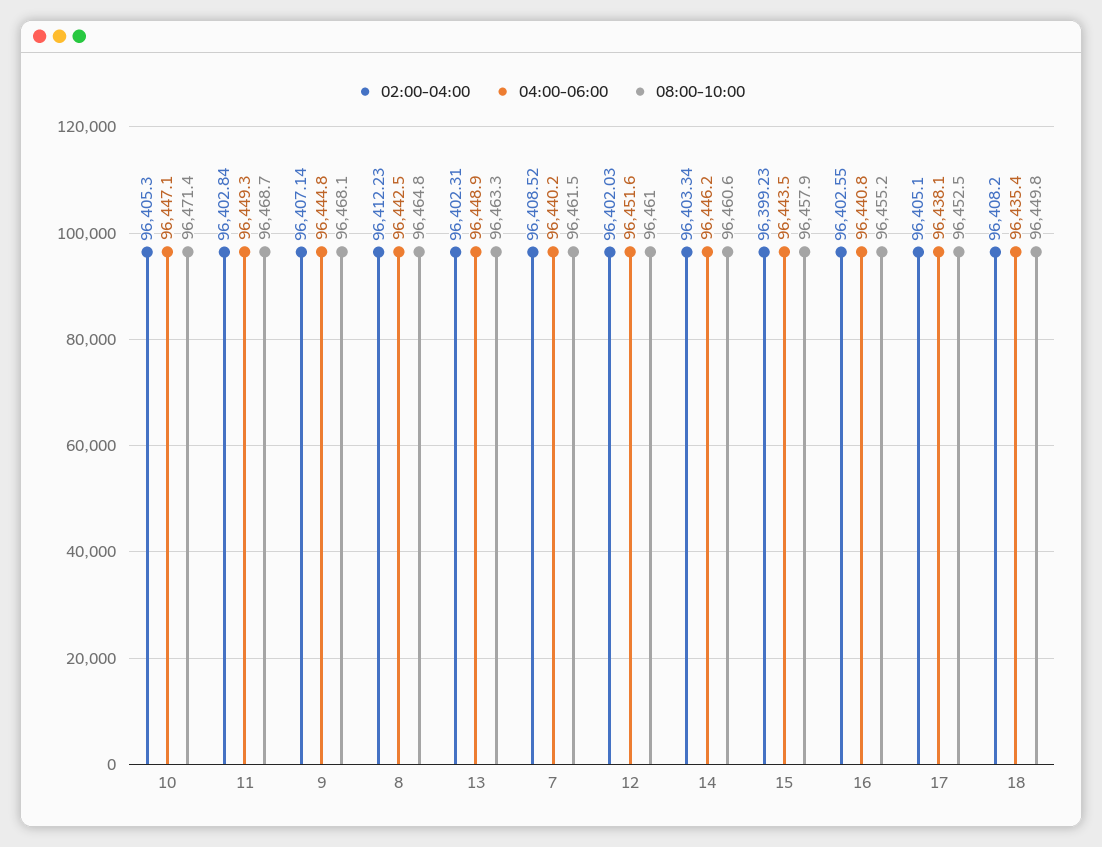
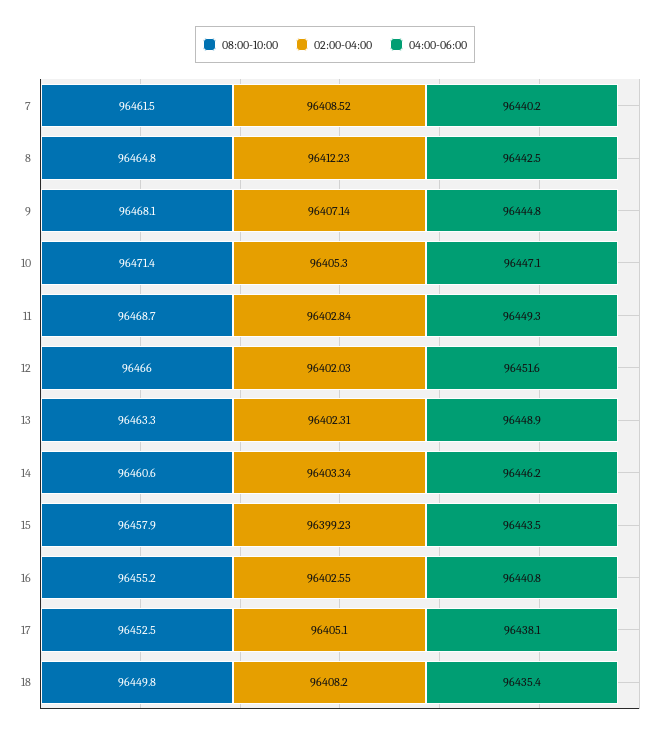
  {
    "02:00-04:00": {
      "10": 96405.3,
      "11": 96402.84,
      "9": 96407.14,
      "8": 96412.23,
      "13": 96402.31,
      "7": 96408.52,
      "12": 96402.03,
      "14": 96403.34,
      "15": 96399.23,
      "16": 96402.55,
      "17": 96405.1,
      "18": 96408.2
    },
    "04:00-06:00": {
      "10": 96447.1,
      "11": 96449.3,
      "9": 96444.8,
      "8": 96442.5,
      "13": 96448.9,
      "7": 96440.2,
      "12": 96451.6,
      "14": 96446.2,
      "15": 96443.5,
      "16": 96440.8,
      "17": 96438.1,
      "18": 96435.4
    },
    "08:00-10:00": {
      "10": 96471.4,
      "11": 96468.7,
      "9": 96468.1,
      "8": 96464.8,
      "13": 96463.3,
      "7": 96461.5,
-     "12": 96461,
+     "12": 96466,
      "14": 96460.6,
      "15": 96457.9,
      "16": 96455.2,
      "17": 96452.5,
      "18": 96449.8
    }
  }

